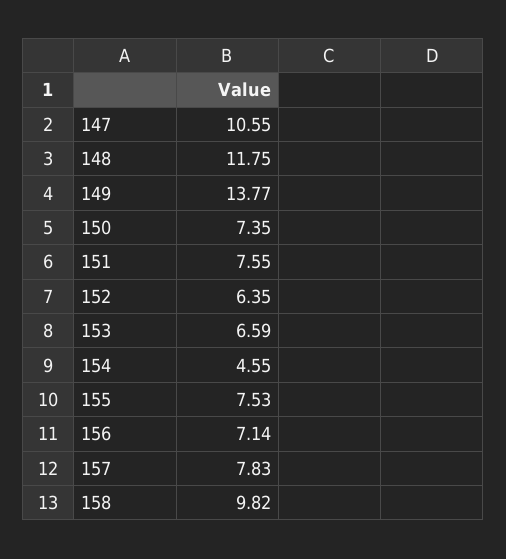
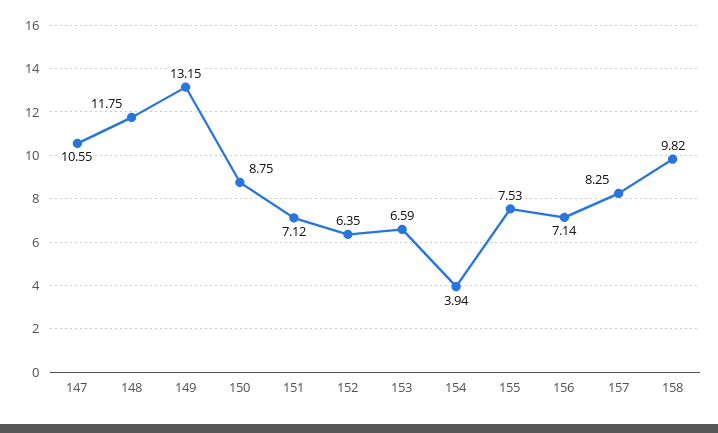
  {
    "147": 10.55,
    "148": 11.75,
-   "149": 13.77,
+   "149": 13.15,
-   "150": 7.35,
+   "150": 8.75,
-   "151": 7.55,
+   "151": 7.12,
    "152": 6.35,
    "153": 6.59,
-   "154": 4.55,
+   "154": 3.94,
    "155": 7.53,
    "156": 7.14,
-   "157": 7.83,
+   "157": 8.25,
    "158": 9.82
  }

